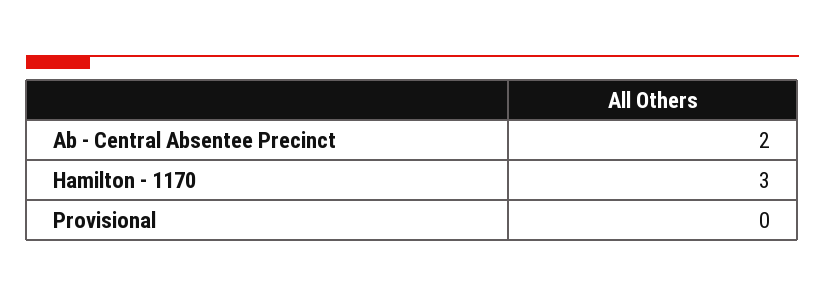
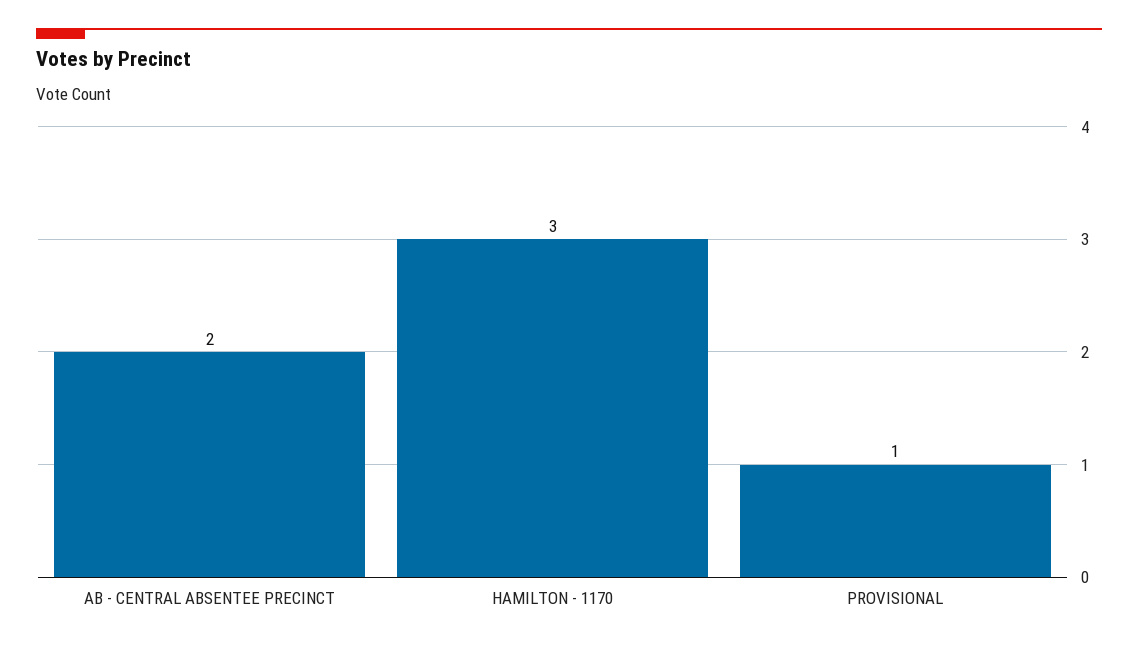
  {
    "Ab - Central Absentee Precinct": 2,
    "Hamilton - 1170": 3,
-   "Provisional": 0
+   "Provisional": 1
  }

